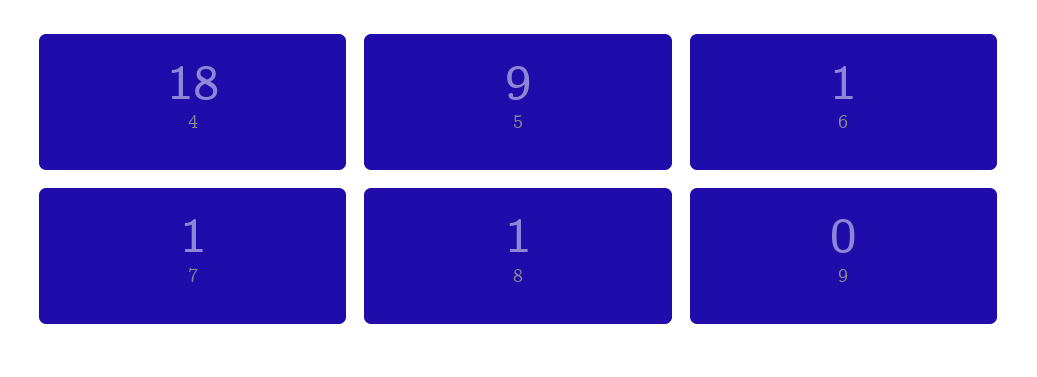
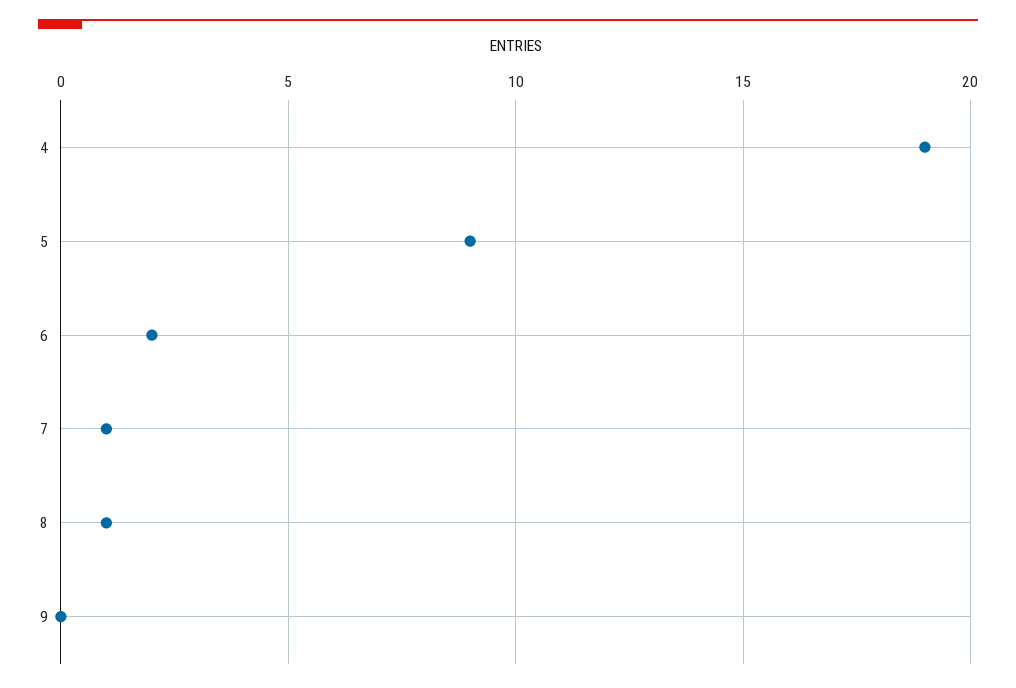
  {
-   "4": 18,
+   "4": 19,
    "5": 9,
-   "6": 1,
+   "6": 2,
    "7": 1,
    "8": 1,
    "9": 0
  }

